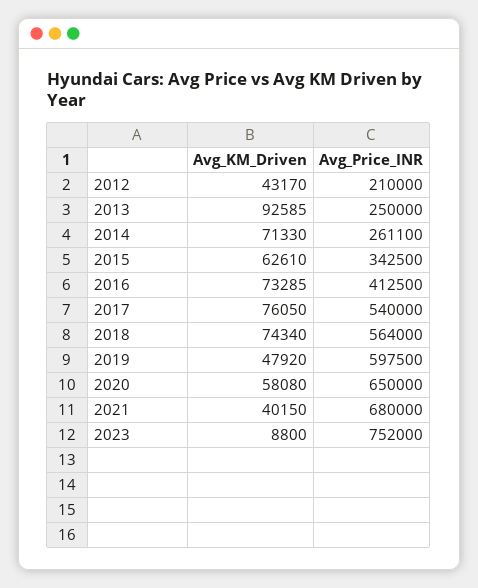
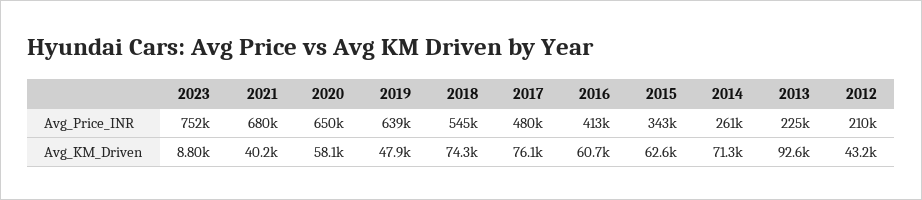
  {
    "Avg_KM_Driven": {
      "2012": 43170,
      "2013": 92585,
      "2014": 71330,
      "2015": 62610,
-     "2016": 73285,
+     "2016": 60700,
      "2017": 76050,
      "2018": 74340,
      "2019": 47920,
      "2020": 58080,
      "2021": 40150,
      "2023": 8800
    },
    "Avg_Price_INR": {
      "2012": 210000,
-     "2013": 250000,
+     "2013": 225000,
      "2014": 261100,
      "2015": 342500,
      "2016": 412500,
-     "2017": 540000,
+     "2017": 480000,
-     "2018": 564000,
+     "2018": 545000,
-     "2019": 597500,
+     "2019": 639000,
      "2020": 650000,
      "2021": 680000,
      "2023": 752000
    }
  }

